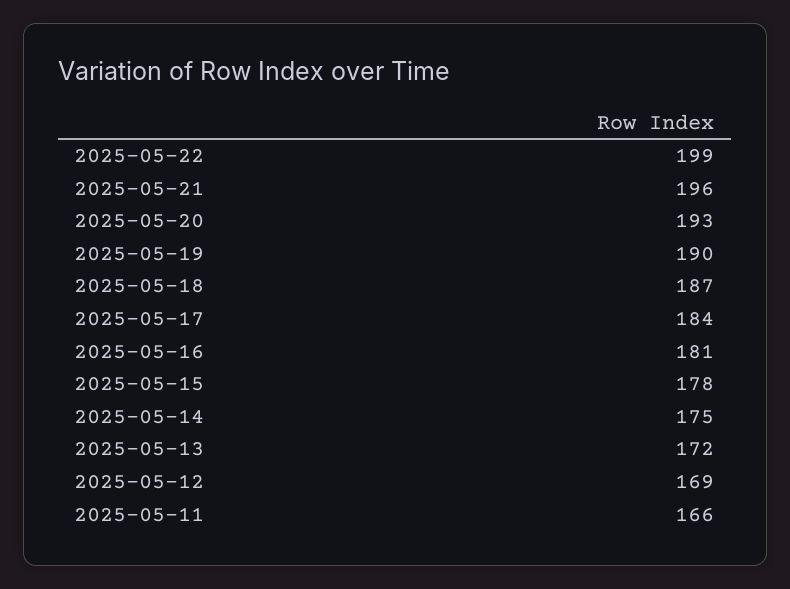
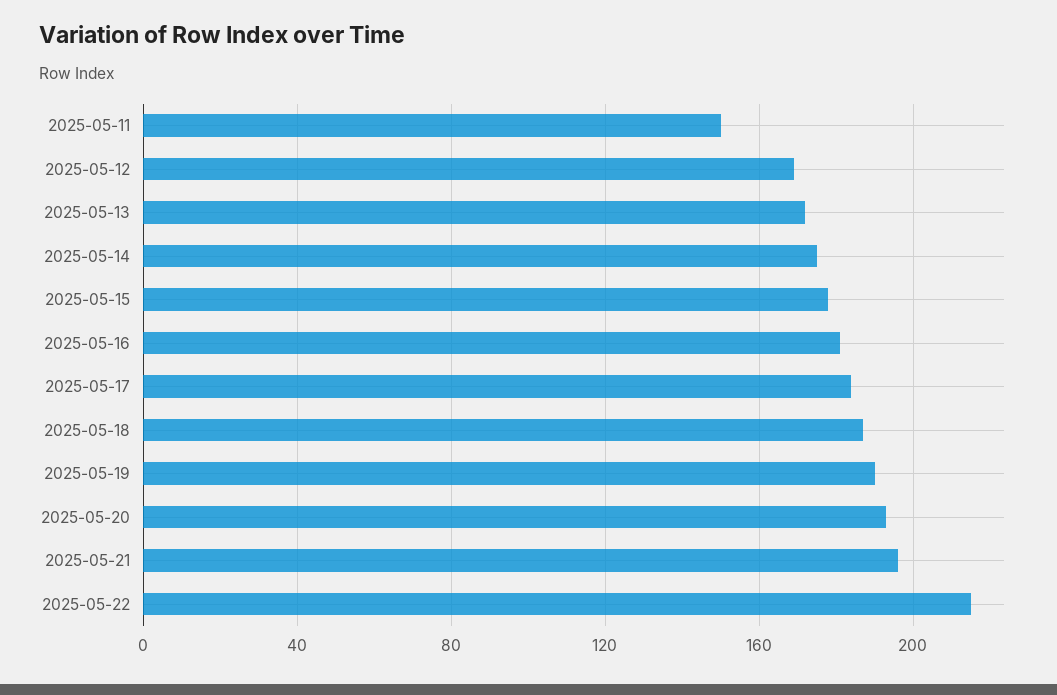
  {
-   "2025-05-22": 199,
+   "2025-05-22": 215,
    "2025-05-21": 196,
    "2025-05-20": 193,
    "2025-05-19": 190,
    "2025-05-18": 187,
    "2025-05-17": 184,
    "2025-05-16": 181,
    "2025-05-15": 178,
    "2025-05-14": 175,
    "2025-05-13": 172,
    "2025-05-12": 169,
-   "2025-05-11": 166
+   "2025-05-11": 150
  }

